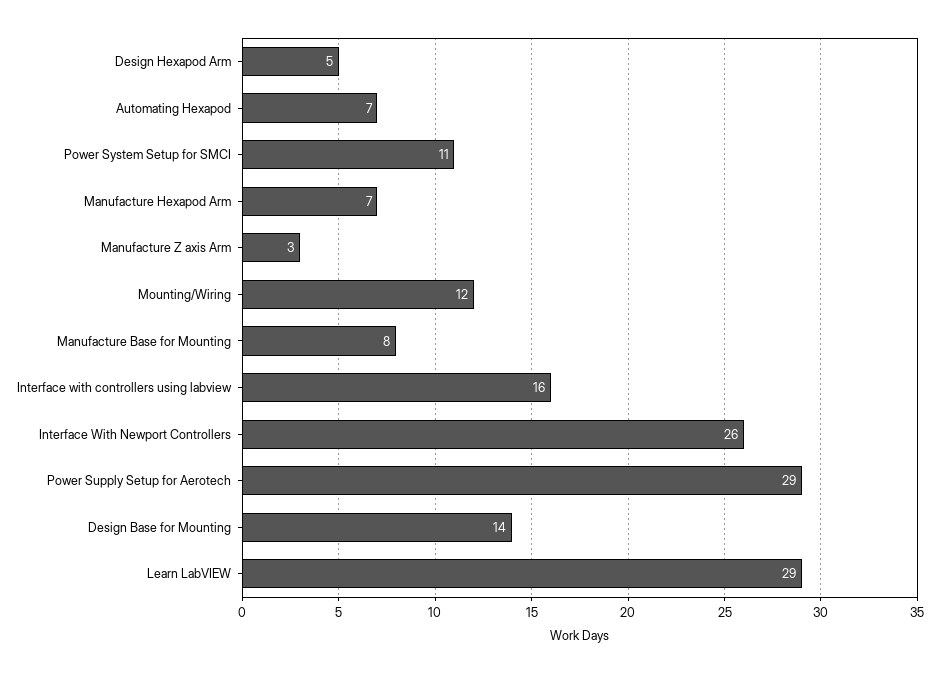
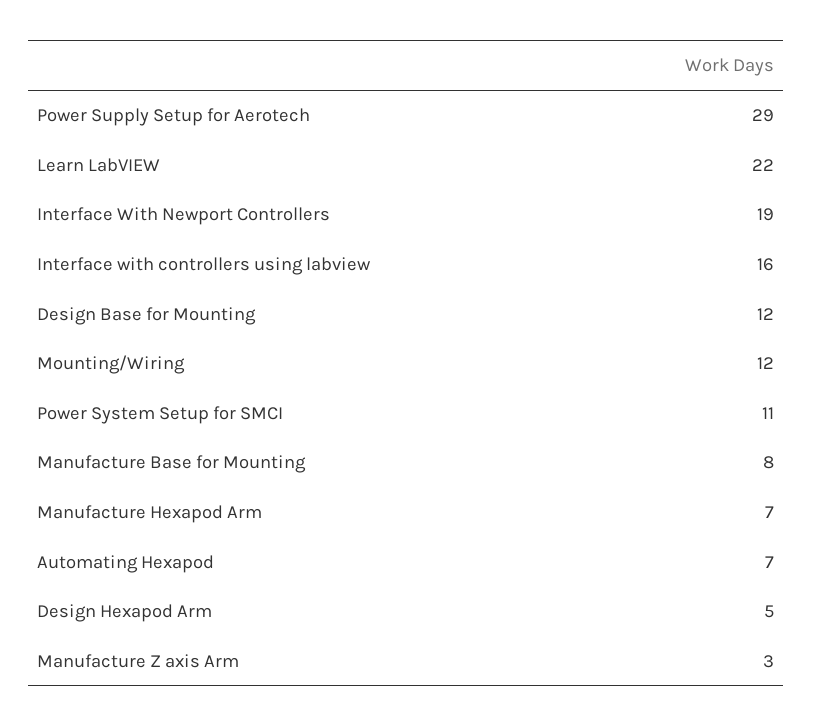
  {
    "Design Hexapod Arm": 5,
    "Automating Hexapod": 7,
    "Power System Setup for SMCI": 11,
    "Manufacture Hexapod Arm": 7,
    "Manufacture Z axis Arm": 3,
    "Mounting/Wiring": 12,
    "Manufacture Base for Mounting": 8,
    "Interface with controllers using labview": 16,
-   "Interface With Newport Controllers": 26,
+   "Interface With Newport Controllers": 19,
    "Power Supply Setup for Aerotech": 29,
-   "Design Base for Mounting": 14,
+   "Design Base for Mounting": 12,
-   "Learn LabVIEW": 29
+   "Learn LabVIEW": 22
  }

